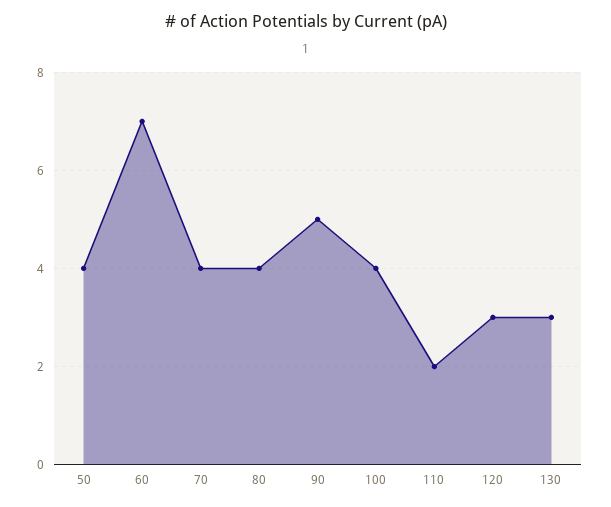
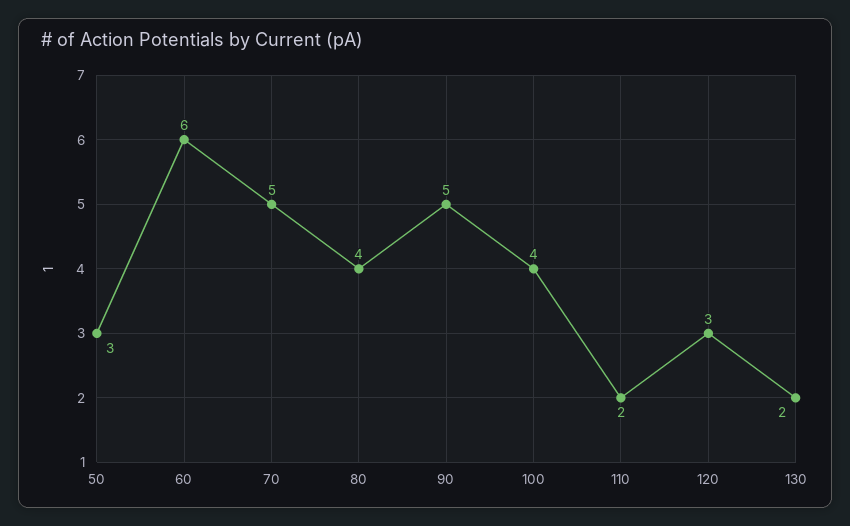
  {
-   "50": 4,
+   "50": 3,
-   "60": 7,
+   "60": 6,
-   "70": 4,
+   "70": 5,
    "80": 4,
    "90": 5,
    "100": 4,
    "110": 2,
    "120": 3,
-   "130": 3
+   "130": 2
  }

